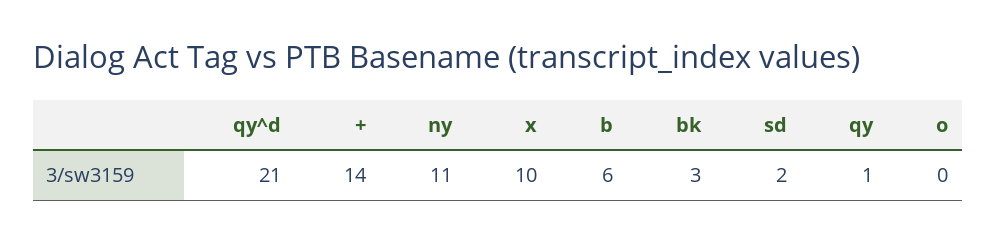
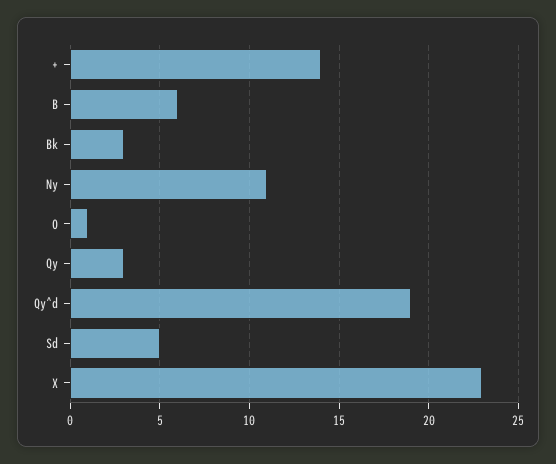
  {
-   "qy^d": 21,
+   "qy^d": 19,
    "+": 14,
    "ny": 11,
-   "x": 10,
+   "x": 23,
    "b": 6,
    "bk": 3,
-   "sd": 2,
+   "sd": 5,
-   "qy": 1,
+   "qy": 3,
-   "o": 0
+   "o": 1
  }

